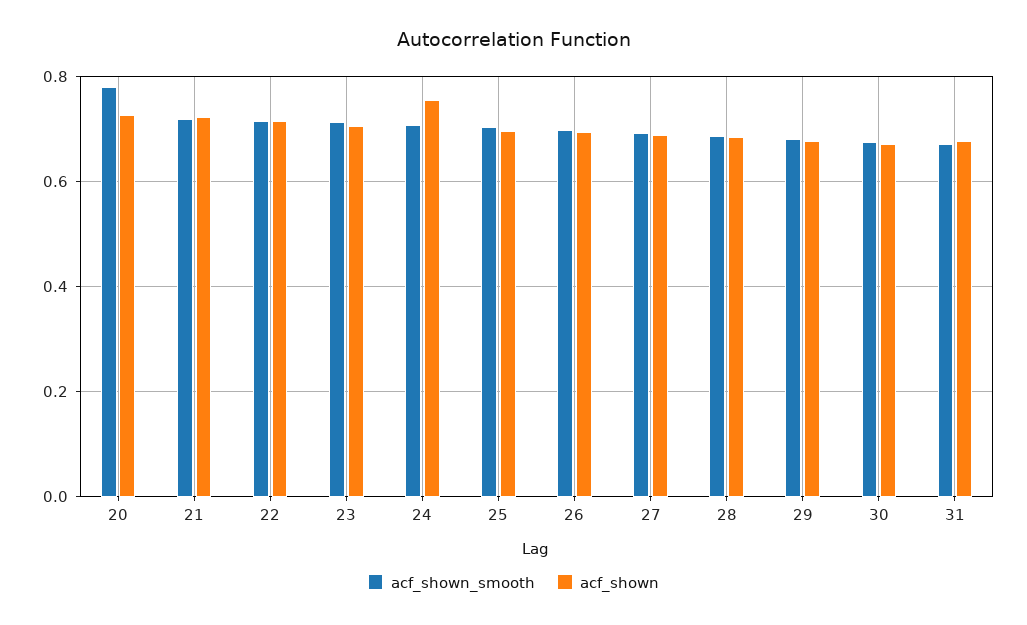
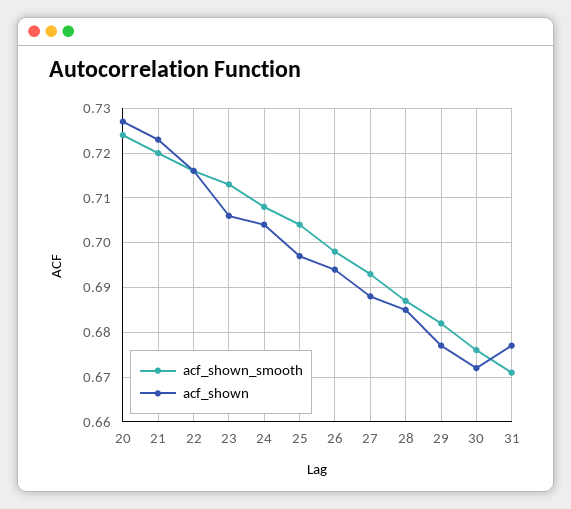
  {
    "acf_shown_smooth": {
-     "20": 0.78,
+     "20": 0.725,
      "21": 0.72,
      "22": 0.715,
      "23": 0.715,
      "24": 0.71,
      "25": 0.705,
      "26": 0.7,
      "27": 0.695,
      "28": 0.685,
      "29": 0.68,
      "30": 0.675,
      "31": 0.67
    },
    "acf_shown": {
      "20": 0.725,
      "21": 0.725,
      "22": 0.715,
      "23": 0.705,
-     "24": 0.76,
+     "24": 0.705,
      "25": 0.695,
      "26": 0.695,
      "27": 0.69,
      "28": 0.685,
      "29": 0.675,
      "30": 0.67,
      "31": 0.675
    }
  }

